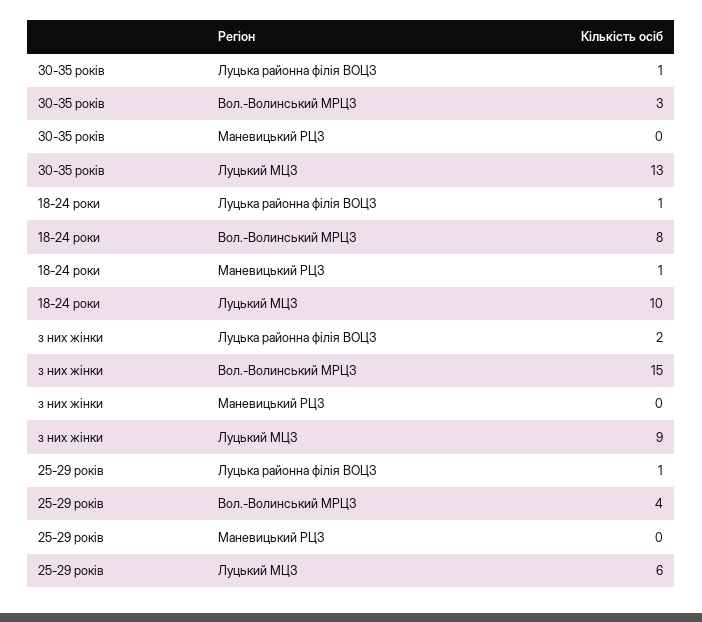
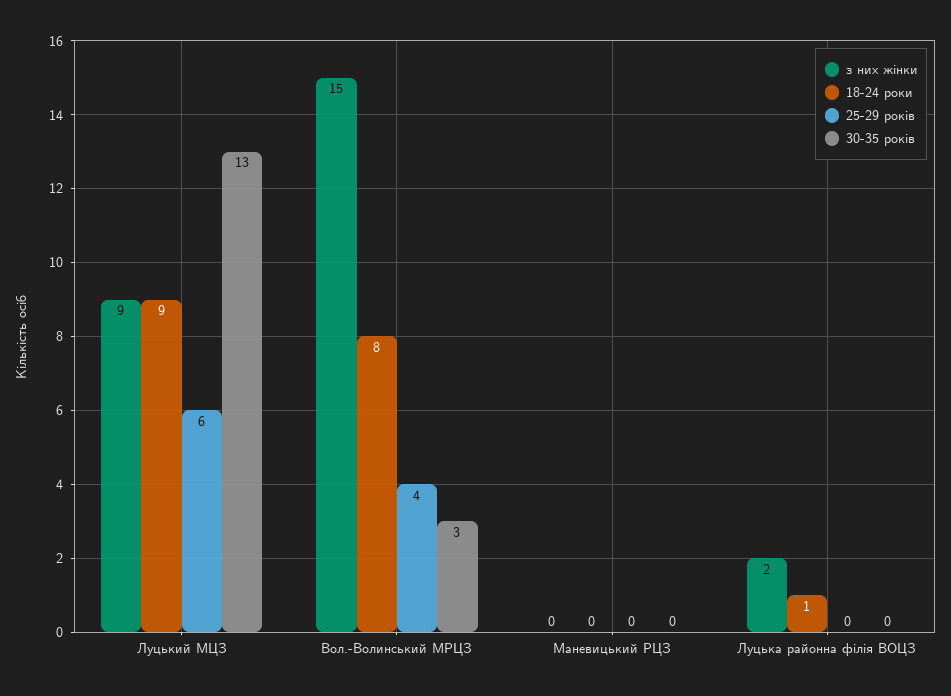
  {
    "30-35 років": {
-     "Луцька районна філія ВОЦЗ": 1,
+     "Луцька районна філія ВОЦЗ": 0,
      "Вол.-Волинський МРЦЗ": 3,
      "Маневицький РЦЗ": 0,
      "Луцький МЦЗ": 13
    },
    "18-24 роки": {
      "Луцька районна філія ВОЦЗ": 1,
      "Вол.-Волинський МРЦЗ": 8,
-     "Маневицький РЦЗ": 1,
+     "Маневицький РЦЗ": 0,
-     "Луцький МЦЗ": 10
+     "Луцький МЦЗ": 9
    },
    "з них жінки": {
      "Луцька районна філія ВОЦЗ": 2,
      "Вол.-Волинський МРЦЗ": 15,
      "Маневицький РЦЗ": 0,
      "Луцький МЦЗ": 9
    },
    "25-29 років": {
-     "Луцька районна філія ВОЦЗ": 1,
+     "Луцька районна філія ВОЦЗ": 0,
      "Вол.-Волинський МРЦЗ": 4,
      "Маневицький РЦЗ": 0,
      "Луцький МЦЗ": 6
    }
  }

